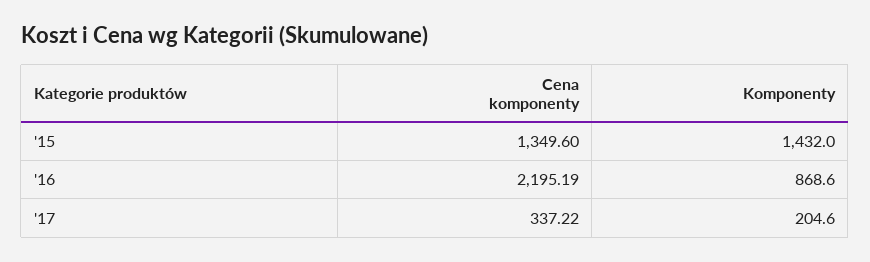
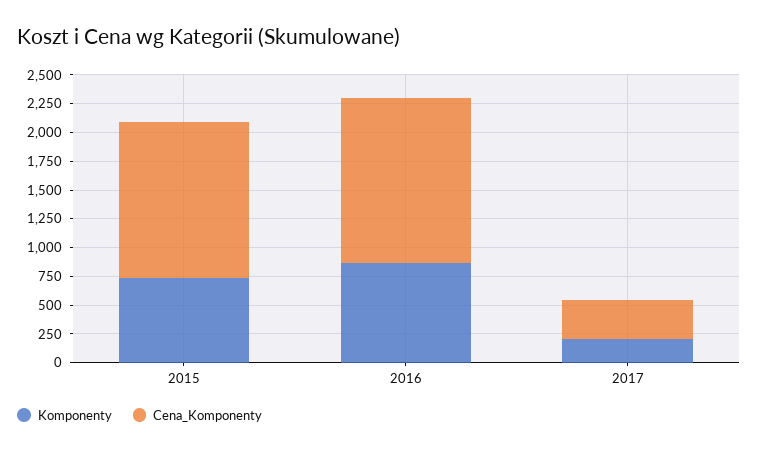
  {
    "Cena komponenty": {
      "'15": 1349.6,
-     "'16": 2195.19,
+     "'16": 1500,
      "'17": 337.22
    },
    "Komponenty": {
-     "'15": 1432,
+     "'15": 750,
      "'16": 868.6,
      "'17": 204.6
    }
  }

